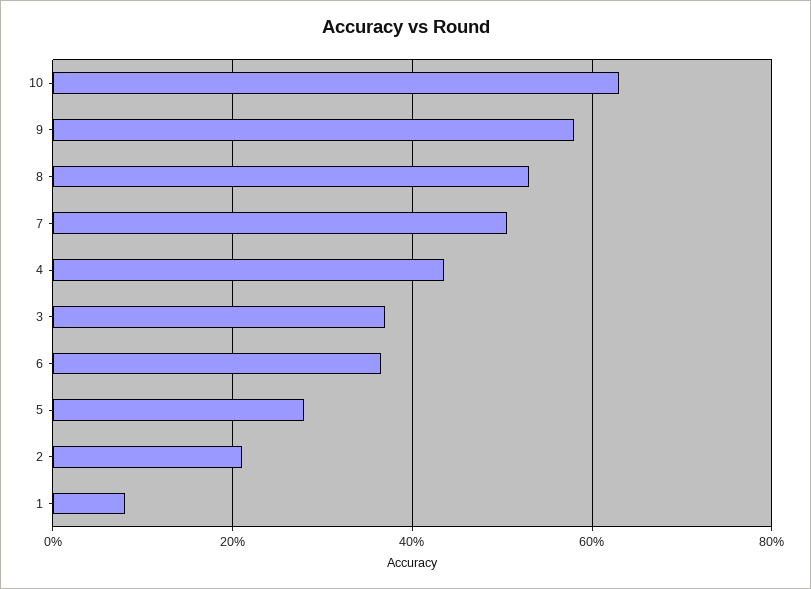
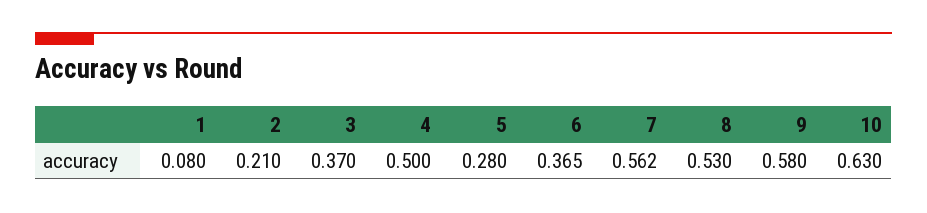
  {
    "10": 0.63,
    "9": 0.58,
    "8": 0.53,
-   "7": 0.5,
+   "7": 0.562,
-   "4": 0.44,
+   "4": 0.5,
    "3": 0.37,
    "6": 0.365,
    "5": 0.28,
    "2": 0.21,
    "1": 0.08
  }

